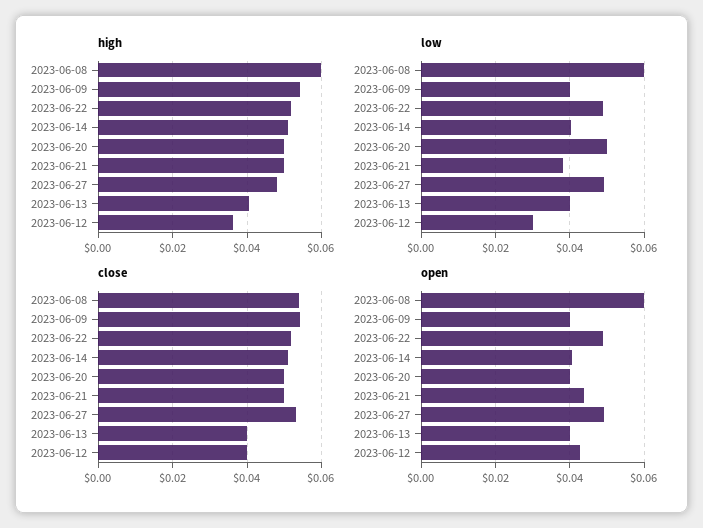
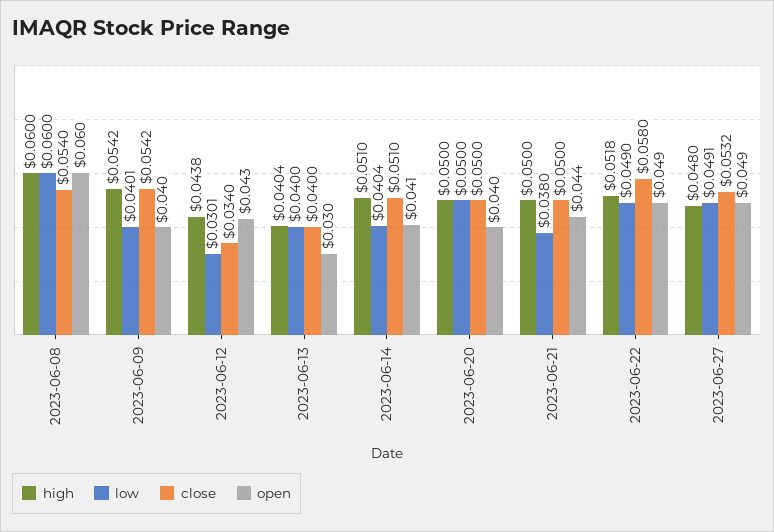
  {
    "high": {
      "2023-06-08": 0.06,
      "2023-06-09": 0.0542,
      "2023-06-22": 0.0518,
      "2023-06-14": 0.051,
      "2023-06-20": 0.05,
      "2023-06-21": 0.05,
      "2023-06-27": 0.048,
      "2023-06-13": 0.0404,
-     "2023-06-12": 0.036
+     "2023-06-12": 0.0438
    },
    "low": {
      "2023-06-08": 0.06,
      "2023-06-09": 0.0401,
      "2023-06-22": 0.049,
      "2023-06-14": 0.0404,
      "2023-06-20": 0.05,
      "2023-06-21": 0.038,
      "2023-06-27": 0.0491,
      "2023-06-13": 0.04,
      "2023-06-12": 0.0301
    },
    "close": {
      "2023-06-08": 0.054,
      "2023-06-09": 0.0542,
-     "2023-06-22": 0.052,
+     "2023-06-22": 0.058,
      "2023-06-14": 0.051,
      "2023-06-20": 0.05,
      "2023-06-21": 0.05,
      "2023-06-27": 0.0532,
      "2023-06-13": 0.04,
-     "2023-06-12": 0.04
+     "2023-06-12": 0.034
    },
    "open": {
      "2023-06-08": 0.06,
      "2023-06-09": 0.04,
      "2023-06-22": 0.049,
      "2023-06-14": 0.041,
      "2023-06-20": 0.04,
      "2023-06-21": 0.044,
      "2023-06-27": 0.049,
-     "2023-06-13": 0.04,
+     "2023-06-13": 0.03,
      "2023-06-12": 0.043
    }
  }

